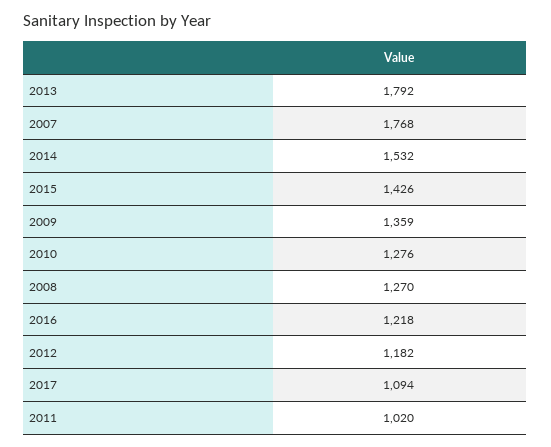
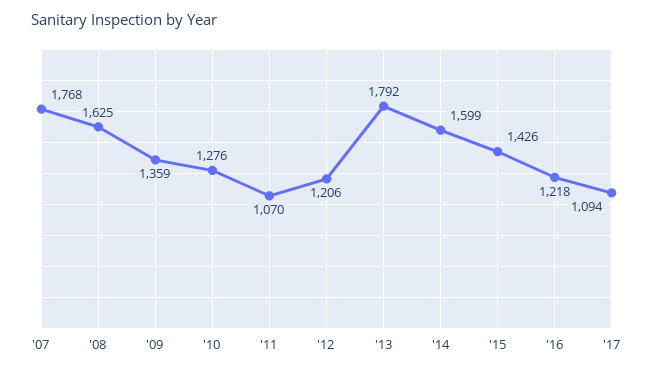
  {
    "2013": 1792,
    "2007": 1768,
-   "2014": 1532,
+   "2014": 1599,
    "2015": 1426,
    "2009": 1359,
    "2010": 1276,
-   "2008": 1270,
+   "2008": 1625,
    "2016": 1218,
-   "2012": 1182,
+   "2012": 1206,
    "2017": 1094,
-   "2011": 1020
+   "2011": 1070
  }

